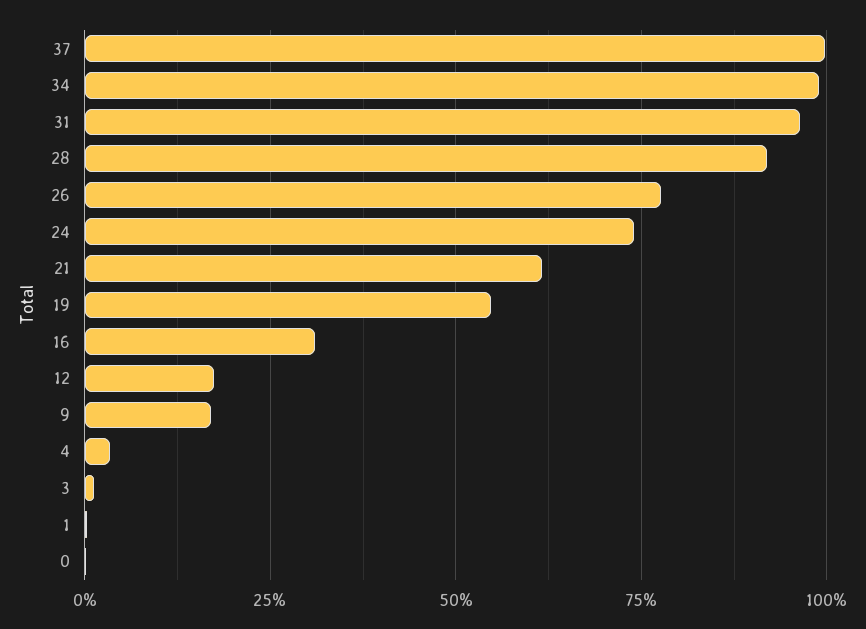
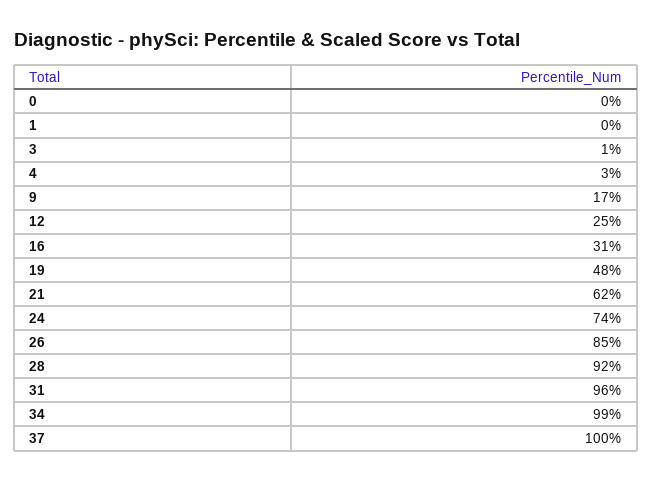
  {
    "37": 100,
    "34": 99,
    "31": 96,
    "28": 92,
-   "26": 77.5,
+   "26": 85,
    "24": 74,
    "21": 62,
-   "19": 55,
+   "19": 48,
    "16": 31,
-   "12": 17.5,
+   "12": 25,
    "9": 17,
    "4": 3,
    "3": 1,
    "1": 0,
    "0": 0
  }

